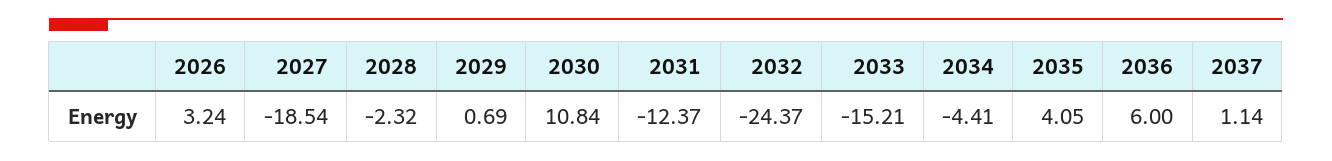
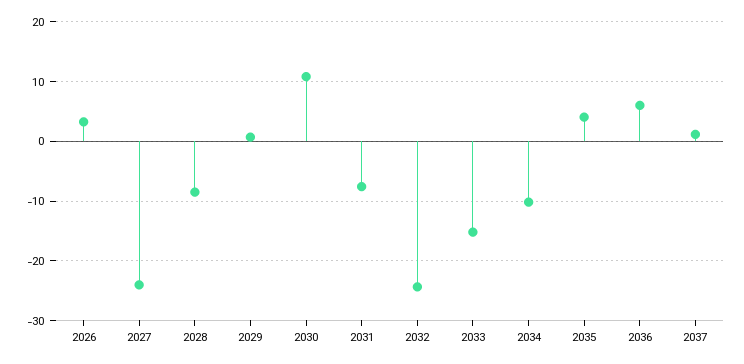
  {
    "2026": 3.24,
-   "2027": -18.54,
+   "2027": -24,
-   "2028": -2.32,
+   "2028": -8,
    "2029": 0.69,
    "2030": 10.84,
-   "2031": -12.37,
+   "2031": -8,
    "2032": -24.37,
    "2033": -15.21,
-   "2034": -4.41,
+   "2034": -10,
    "2035": 4.05,
    "2036": 6,
    "2037": 1.14
  }

